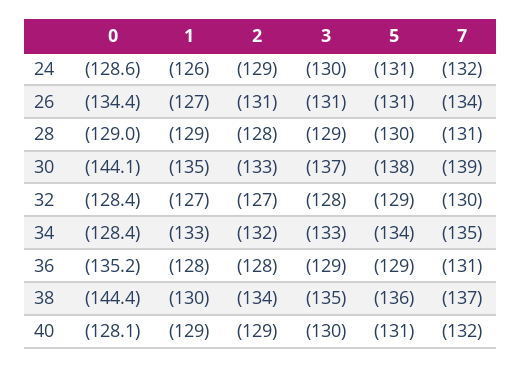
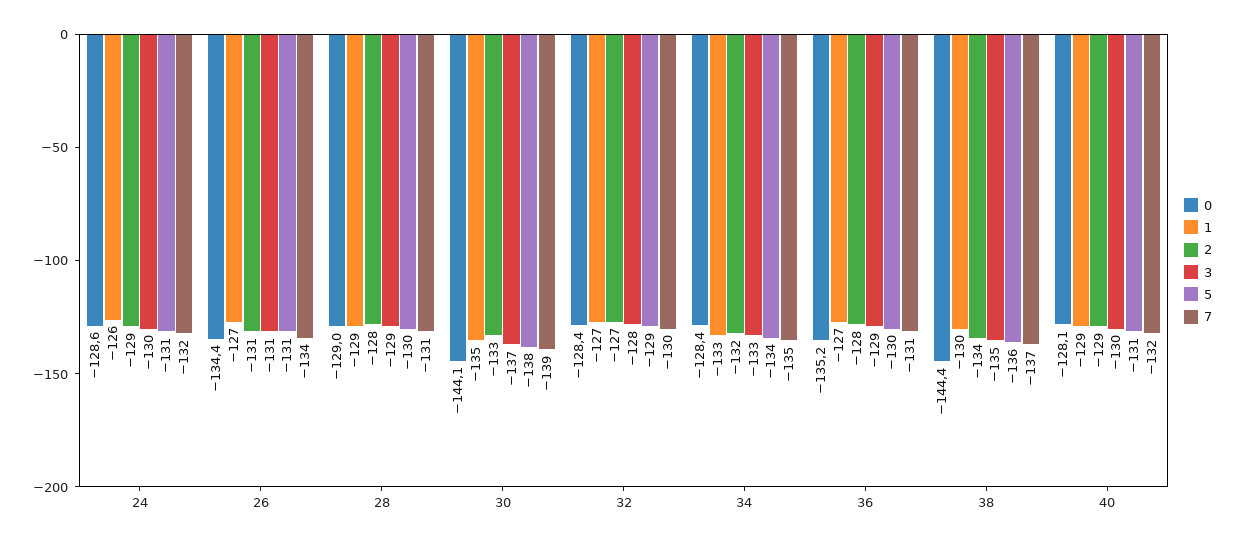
  {
    "0": {
      "24": -128.6,
      "26": -134.4,
      "28": -129,
      "30": -144.1,
      "32": -128.4,
      "34": -128.4,
      "36": -135.2,
      "38": -144.4,
      "40": -128.1
    },
    "1": {
      "24": -126,
      "26": -127,
      "28": -129,
      "30": -135,
      "32": -127,
      "34": -133,
-     "36": -128,
+     "36": -127,
      "38": -130,
      "40": -129
    },
    "2": {
      "24": -129,
      "26": -131,
      "28": -128,
      "30": -133,
      "32": -127,
      "34": -132,
      "36": -128,
      "38": -134,
      "40": -129
    },
    "3": {
      "24": -130,
      "26": -131,
      "28": -129,
      "30": -137,
      "32": -128,
      "34": -133,
      "36": -129,
      "38": -135,
      "40": -130
    },
    "5": {
      "24": -131,
      "26": -131,
      "28": -130,
      "30": -138,
      "32": -129,
      "34": -134,
-     "36": -129,
+     "36": -130,
      "38": -136,
      "40": -131
    },
    "7": {
      "24": -132,
      "26": -134,
      "28": -131,
      "30": -139,
      "32": -130,
      "34": -135,
      "36": -131,
      "38": -137,
      "40": -132
    }
  }

